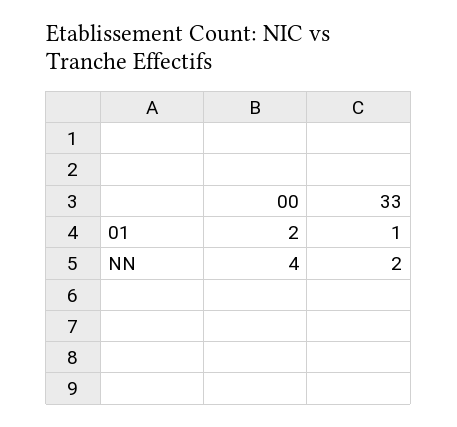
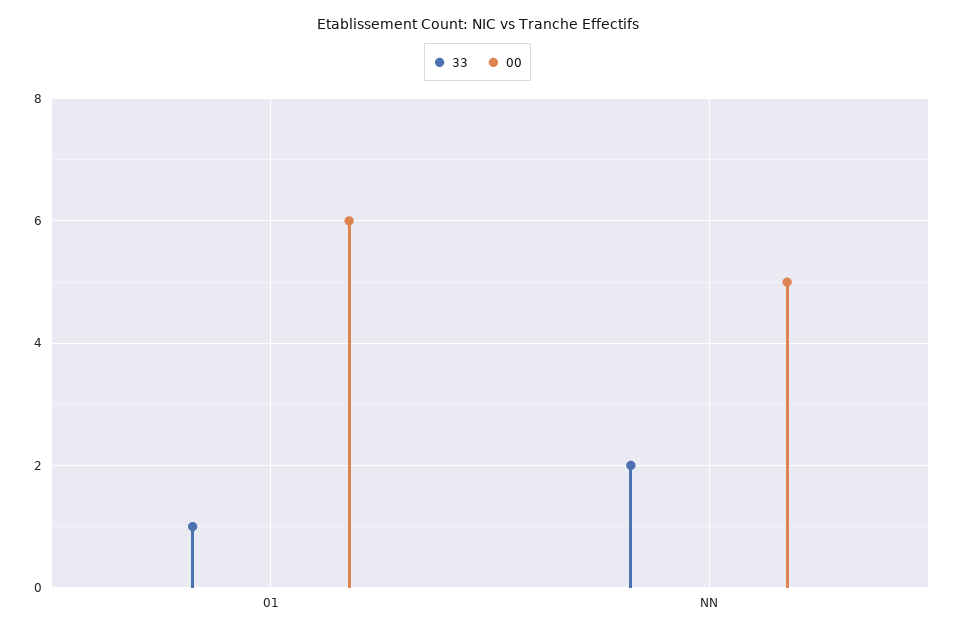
  {
    "00": {
-     "01": 2,
+     "01": 6,
-     "NN": 4
+     "NN": 5
    },
    "33": {
      "01": 1,
      "NN": 2
    }
  }

